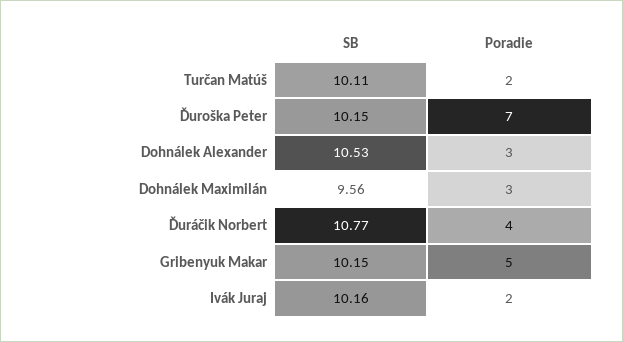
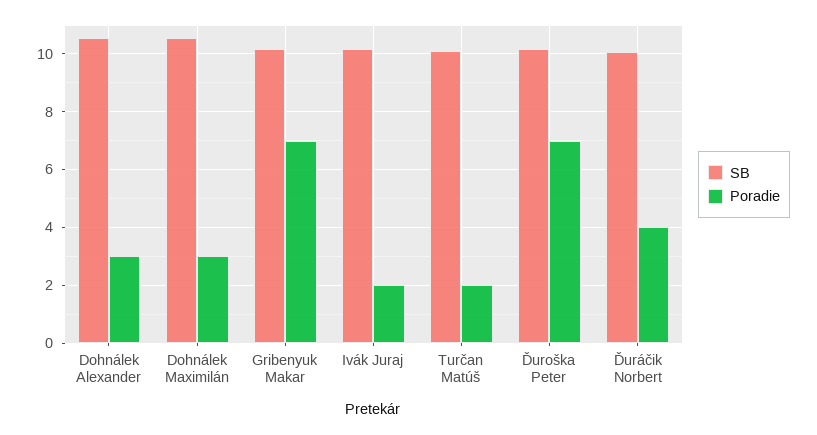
  {
    "SB": {
      "Turčan Matúš": 10.11,
      "Ďuroška Peter": 10.15,
      "Dohnálek Alexander": 10.53,
-     "Dohnálek Maximilán": 9.56,
+     "Dohnálek Maximilán": 10.5,
-     "Ďuráčik Norbert": 10.77,
+     "Ďuráčik Norbert": 10,
      "Gribenyuk Makar": 10.15,
      "Ivák Juraj": 10.16
    },
    "Poradie": {
      "Turčan Matúš": 2,
      "Ďuroška Peter": 7,
      "Dohnálek Alexander": 3,
      "Dohnálek Maximilán": 3,
      "Ďuráčik Norbert": 4,
-     "Gribenyuk Makar": 5,
+     "Gribenyuk Makar": 7,
      "Ivák Juraj": 2
    }
  }

